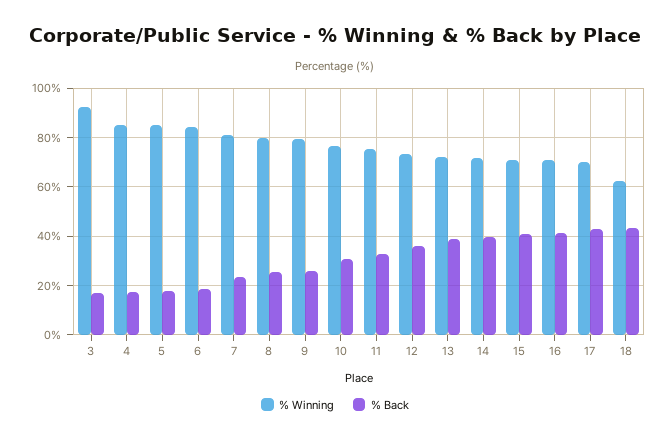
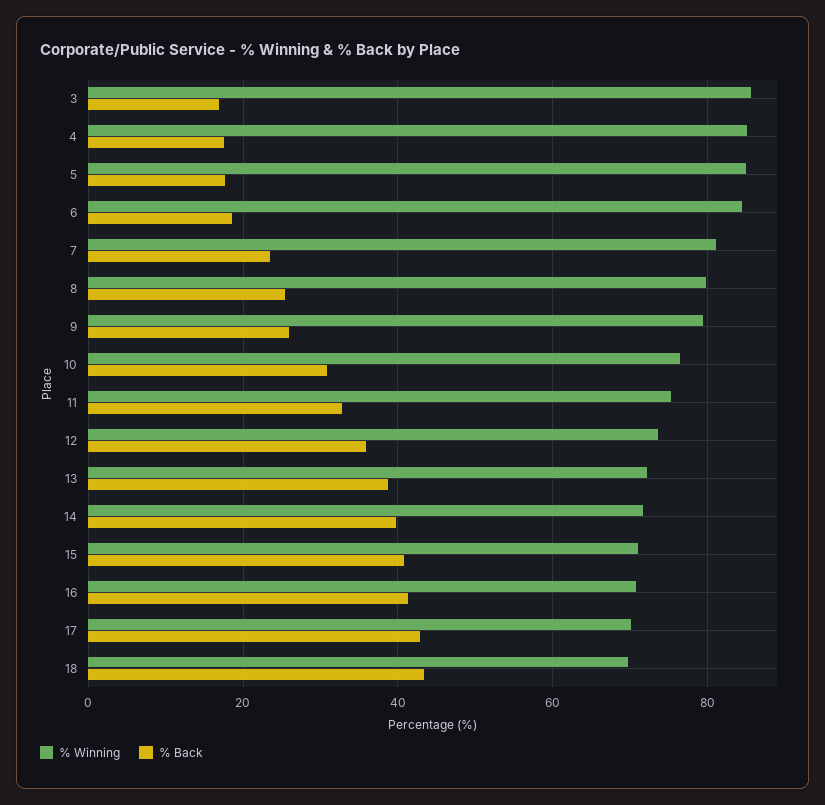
  {
    "% Winning": {
-     "3": 92.5,
+     "3": 86,
      "4": 86,
      "5": 84,
      "6": 84,
      "7": 82,
      "8": 80,
      "9": 80,
      "10": 76,
      "11": 76,
      "12": 74,
      "13": 72,
      "14": 72,
      "15": 72,
      "16": 70,
      "17": 70,
-     "18": 62.5
+     "18": 70
    },
    "% Back": {
      "3": 16,
      "4": 18,
      "5": 18,
      "6": 18,
      "7": 24,
      "8": 26,
      "9": 26,
      "10": 30,
      "11": 32,
      "12": 36,
      "13": 38,
      "14": 40,
      "15": 40,
      "16": 42,
      "17": 42,
      "18": 44
    }
  }

